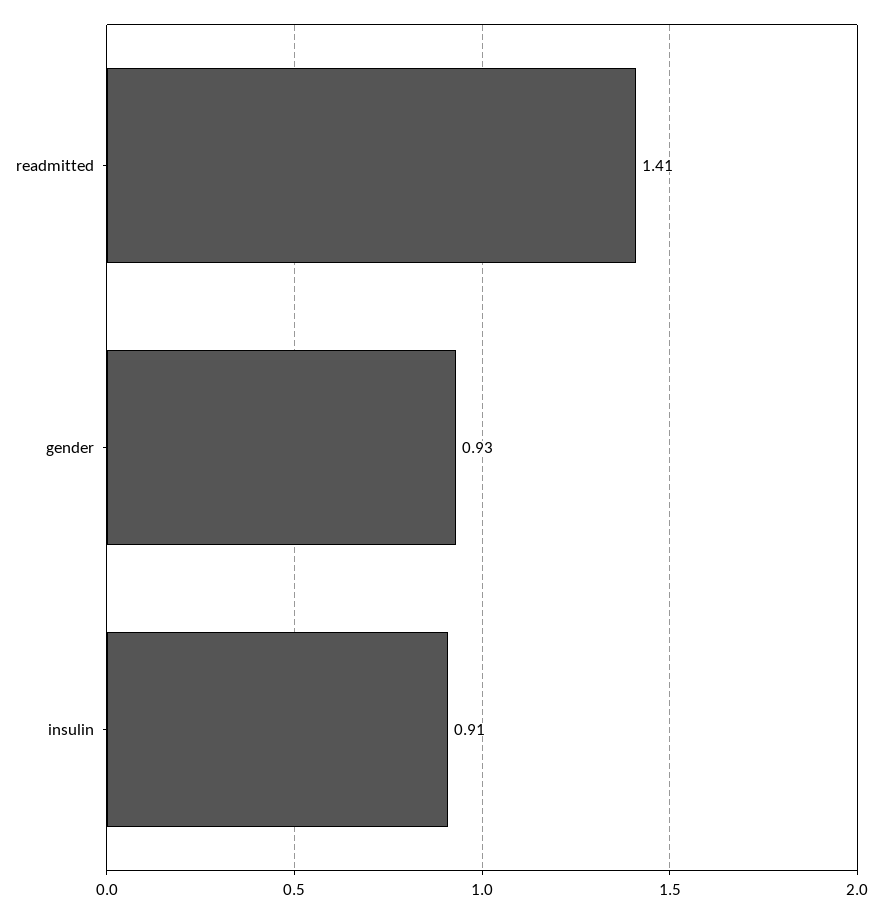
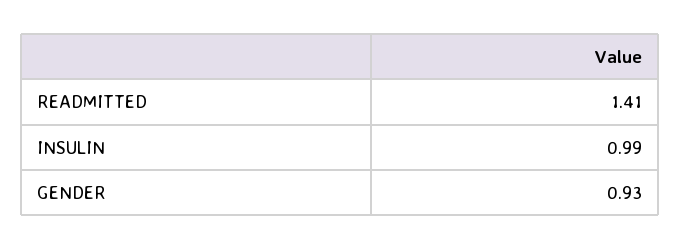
  {
    "readmitted": 1.41,
    "gender": 0.93,
-   "insulin": 0.91
+   "insulin": 0.99
  }

